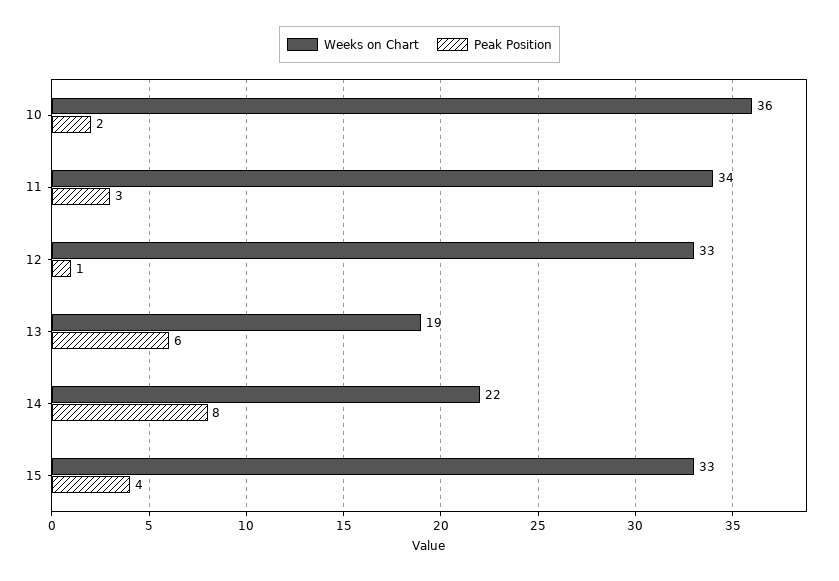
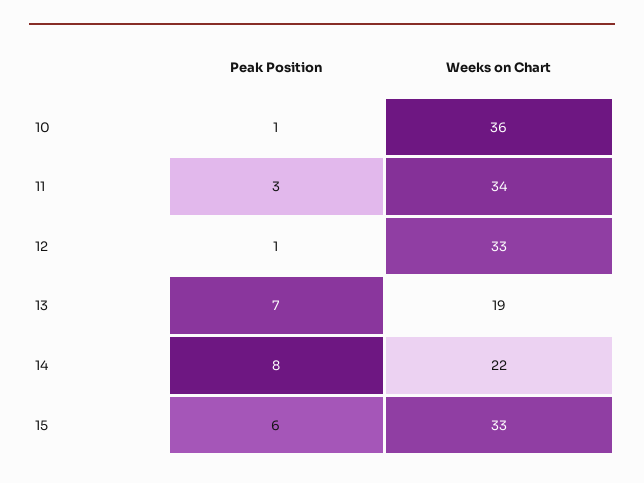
  {
    "Weeks on Chart": {
      "10": 36,
      "11": 34,
      "12": 33,
      "13": 19,
      "14": 22,
      "15": 33
    },
    "Peak Position": {
-     "10": 2,
+     "10": 1,
      "11": 3,
      "12": 1,
-     "13": 6,
+     "13": 7,
      "14": 8,
-     "15": 4
+     "15": 6
    }
  }

